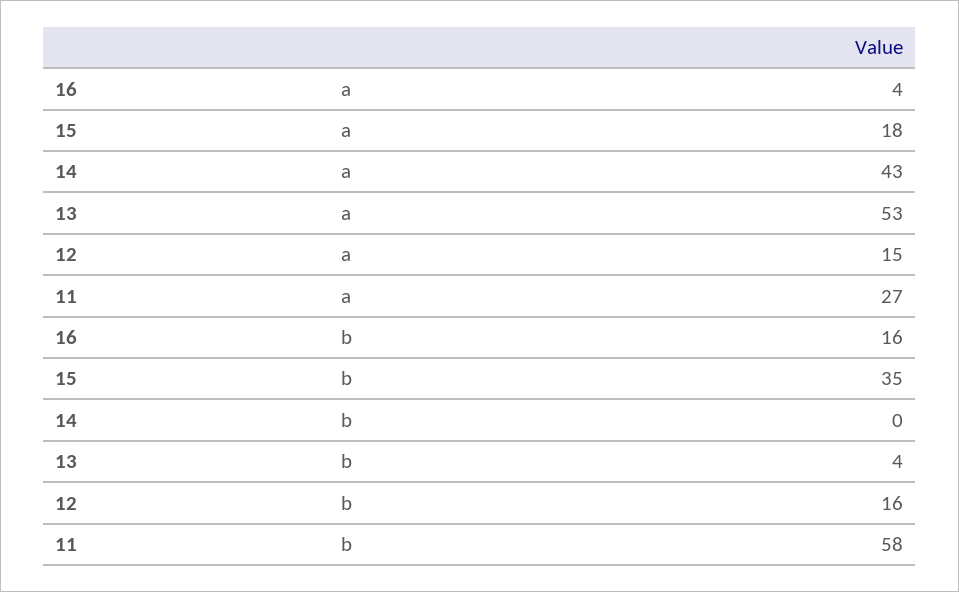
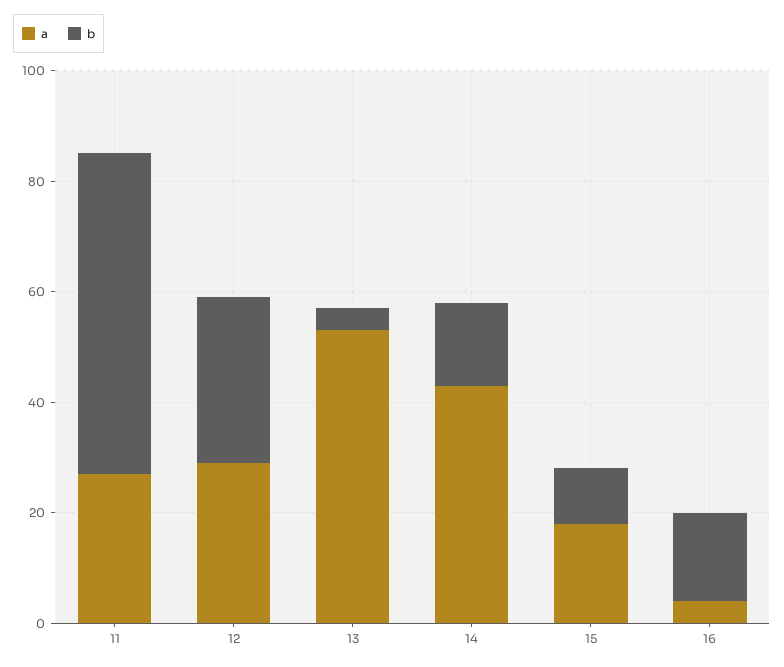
  {
    "a": {
      "16": 4,
      "15": 18,
      "14": 43,
      "13": 53,
-     "12": 15,
+     "12": 30,
      "11": 27
    },
    "b": {
      "16": 16,
-     "15": 35,
+     "15": 10,
-     "14": 0,
+     "14": 15,
      "13": 4,
-     "12": 16,
+     "12": 30,
      "11": 58
    }
  }

